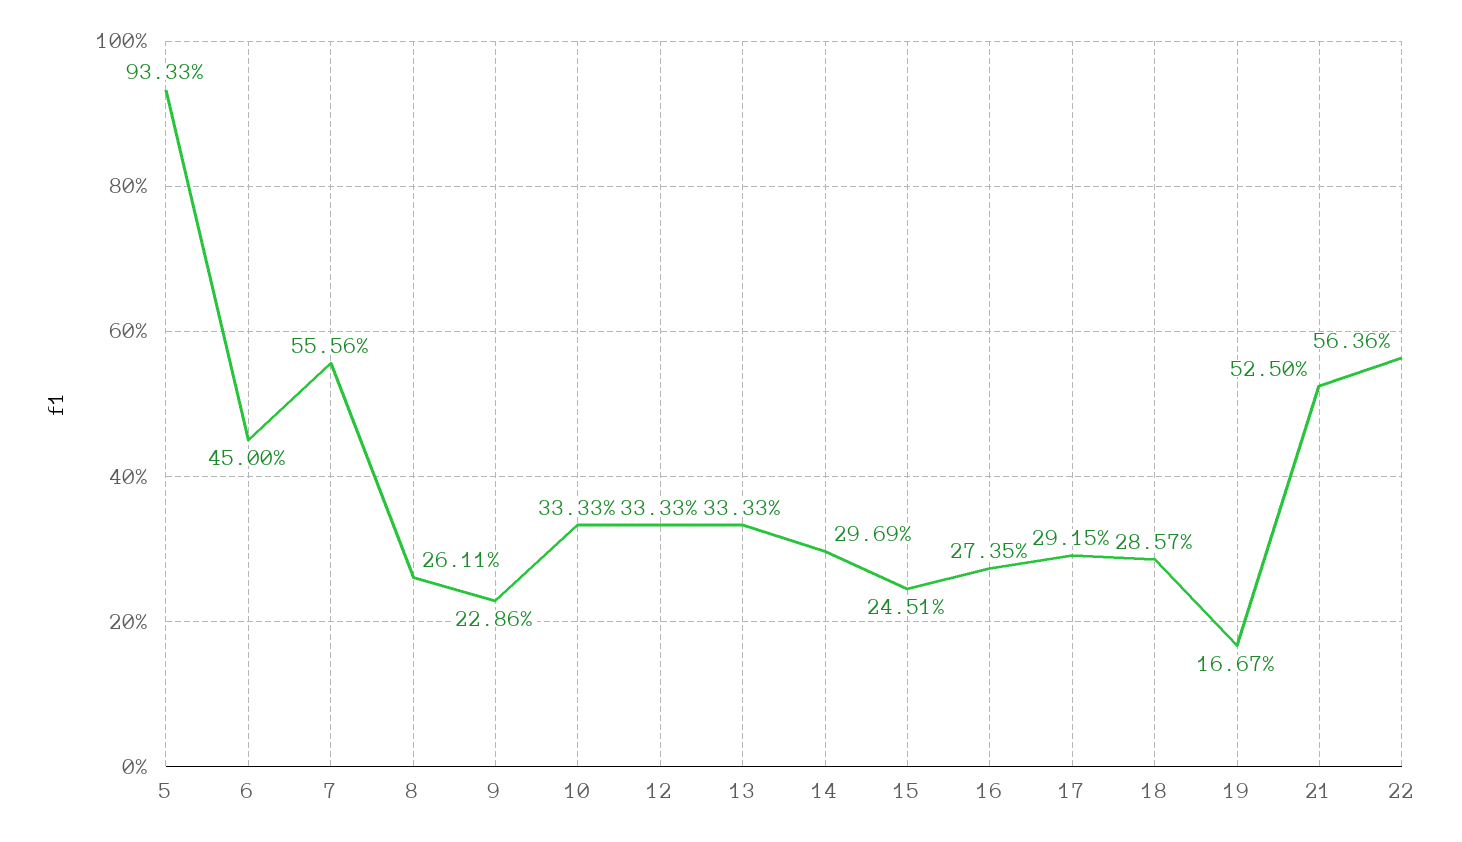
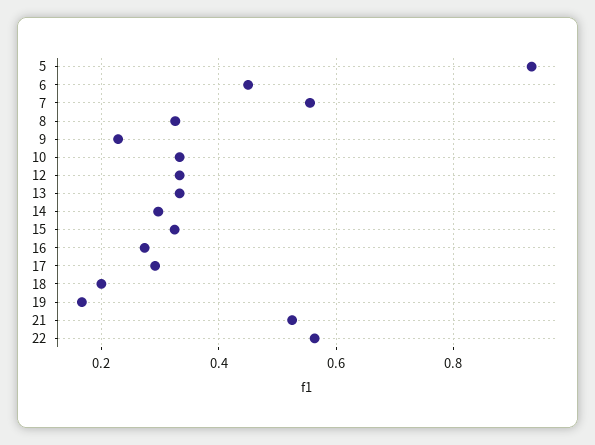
  {
    "5": 0.9333,
    "6": 0.45,
    "7": 0.5556,
-   "8": 0.2611,
+   "8": 0.32,
    "9": 0.2286,
    "10": 0.3333,
    "12": 0.3333,
    "13": 0.3333,
    "14": 0.2969,
-   "15": 0.2451,
+   "15": 0.32,
    "16": 0.2735,
    "17": 0.2915,
-   "18": 0.2857,
+   "18": 0.2,
    "19": 0.1667,
    "21": 0.525,
    "22": 0.5636
  }

